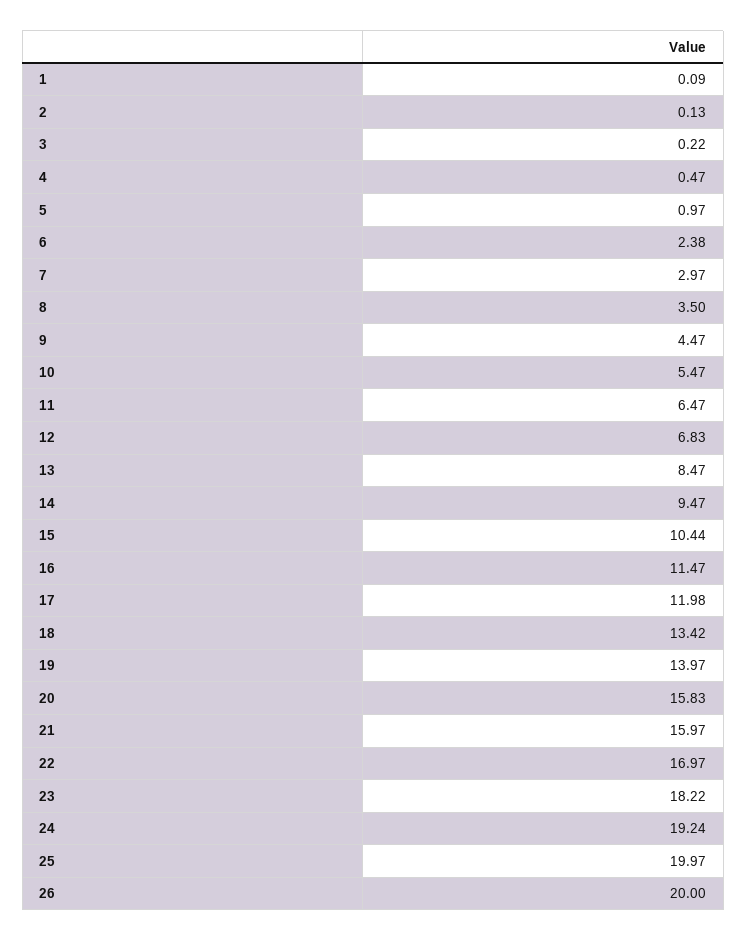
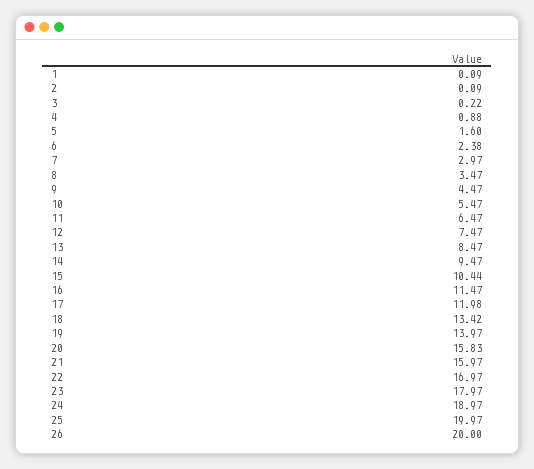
  {
    "1": 0.09,
-   "2": 0.13,
+   "2": 0.09,
    "3": 0.22,
-   "4": 0.47,
+   "4": 0.88,
-   "5": 0.97,
+   "5": 1.6,
    "6": 2.38,
    "7": 2.97,
-   "8": 3.5,
+   "8": 3.47,
    "9": 4.47,
    "10": 5.47,
    "11": 6.47,
-   "12": 6.83,
+   "12": 7.47,
    "13": 8.47,
    "14": 9.47,
    "15": 10.44,
    "16": 11.47,
    "17": 11.98,
    "18": 13.42,
    "19": 13.97,
    "20": 15.83,
    "21": 15.97,
    "22": 16.97,
-   "23": 18.22,
+   "23": 17.97,
-   "24": 19.24,
+   "24": 18.97,
    "25": 19.97,
    "26": 20
  }

